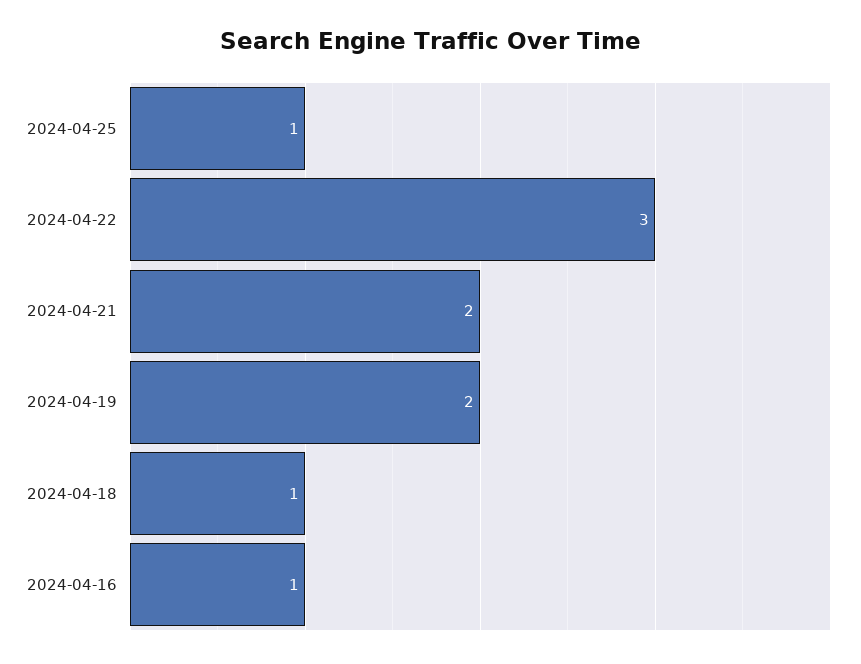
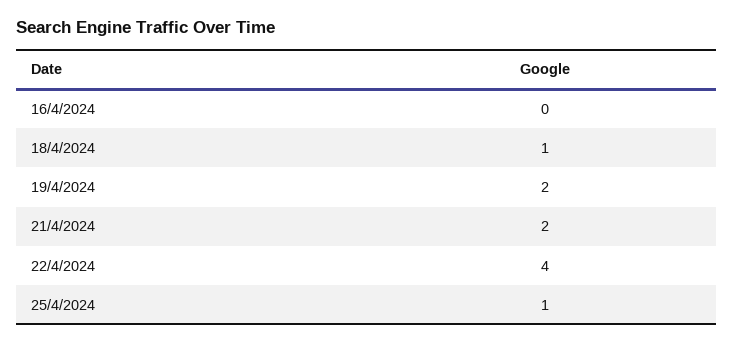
  {
    "2024-04-25": 1,
-   "2024-04-22": 3,
+   "2024-04-22": 4,
    "2024-04-21": 2,
    "2024-04-19": 2,
    "2024-04-18": 1,
-   "2024-04-16": 1
+   "2024-04-16": 0
  }

